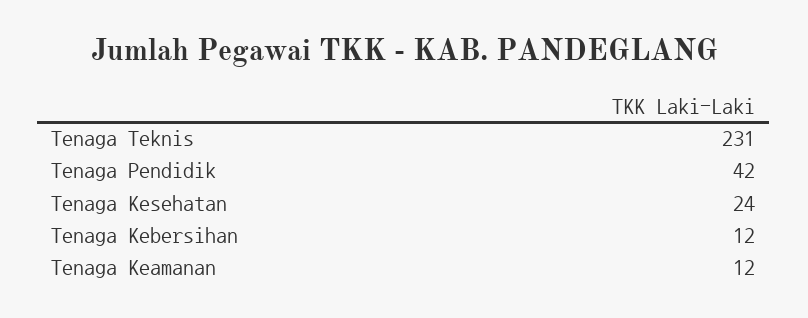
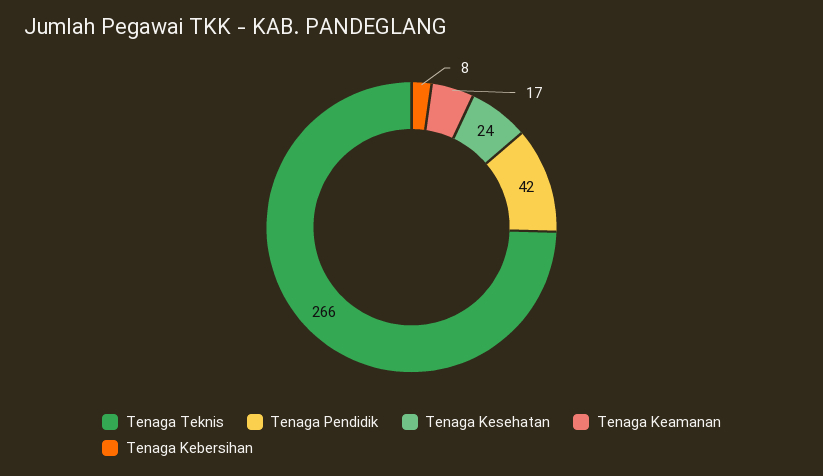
  {
-   "Tenaga Teknis": 231,
+   "Tenaga Teknis": 266,
    "Tenaga Pendidik": 42,
    "Tenaga Kesehatan": 24,
-   "Tenaga Kebersihan": 12,
+   "Tenaga Kebersihan": 8,
-   "Tenaga Keamanan": 12
+   "Tenaga Keamanan": 17
  }

